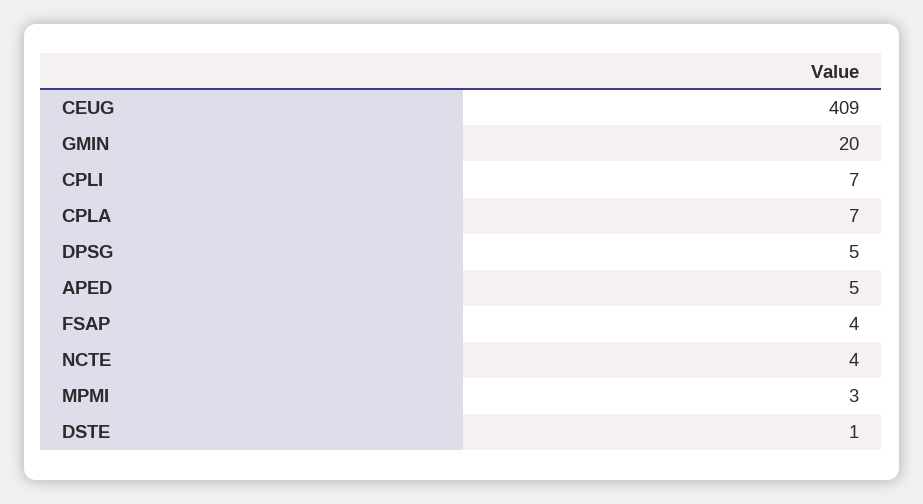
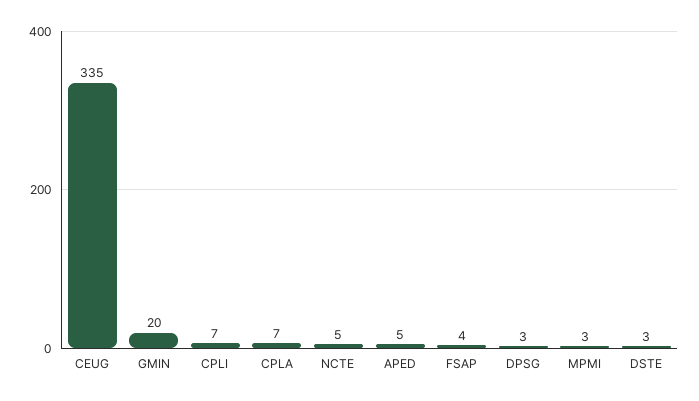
  {
-   "CEUG": 409,
+   "CEUG": 335,
    "GMIN": 20,
    "CPLI": 7,
    "CPLA": 7,
-   "DPSG": 5,
+   "DPSG": 3,
    "APED": 5,
    "FSAP": 4,
-   "NCTE": 4,
+   "NCTE": 5,
    "MPMI": 3,
-   "DSTE": 1
+   "DSTE": 3
  }

